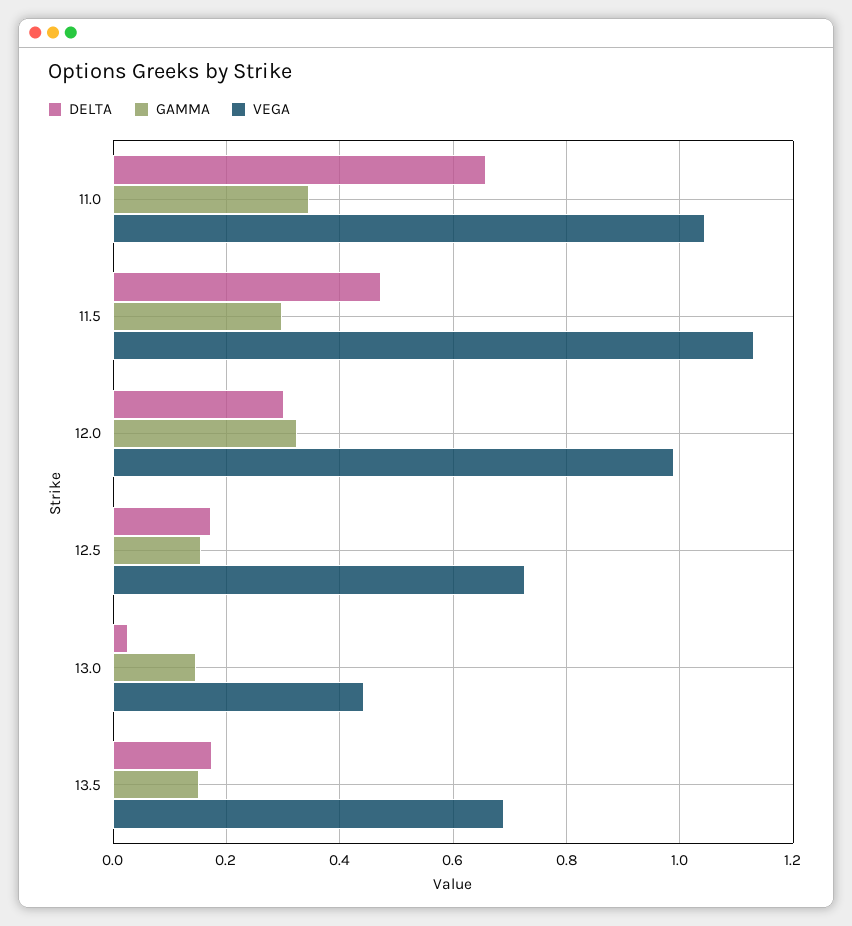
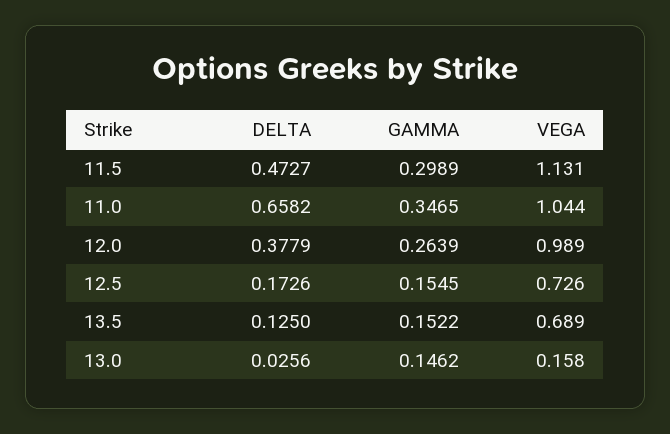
  {
    "DELTA": {
      "11.0": 0.6582,
      "11.5": 0.4727,
-     "12.0": 0.3,
+     "12.0": 0.3779,
      "12.5": 0.1726,
      "13.0": 0.0256,
-     "13.5": 0.18
+     "13.5": 0.125
    },
    "GAMMA": {
      "11.0": 0.3465,
      "11.5": 0.2989,
-     "12.0": 0.32,
+     "12.0": 0.2639,
      "12.5": 0.1545,
      "13.0": 0.1462,
      "13.5": 0.1522
    },
    "VEGA": {
      "11.0": 1.044,
      "11.5": 1.131,
      "12.0": 0.989,
      "12.5": 0.726,
-     "13.0": 0.44,
+     "13.0": 0.158,
      "13.5": 0.689
    }
  }

